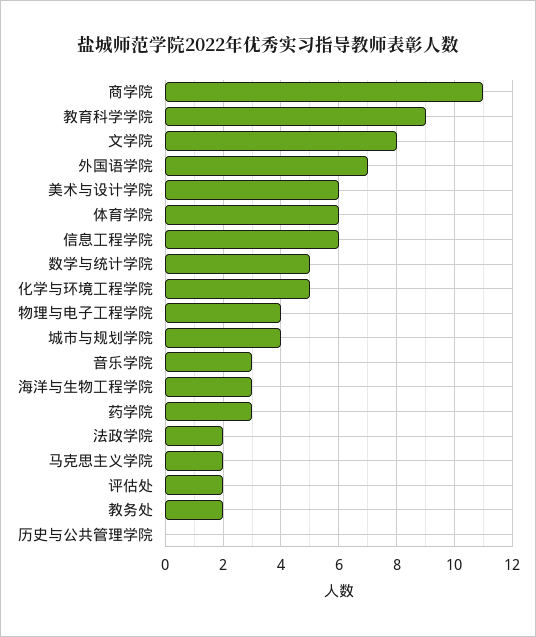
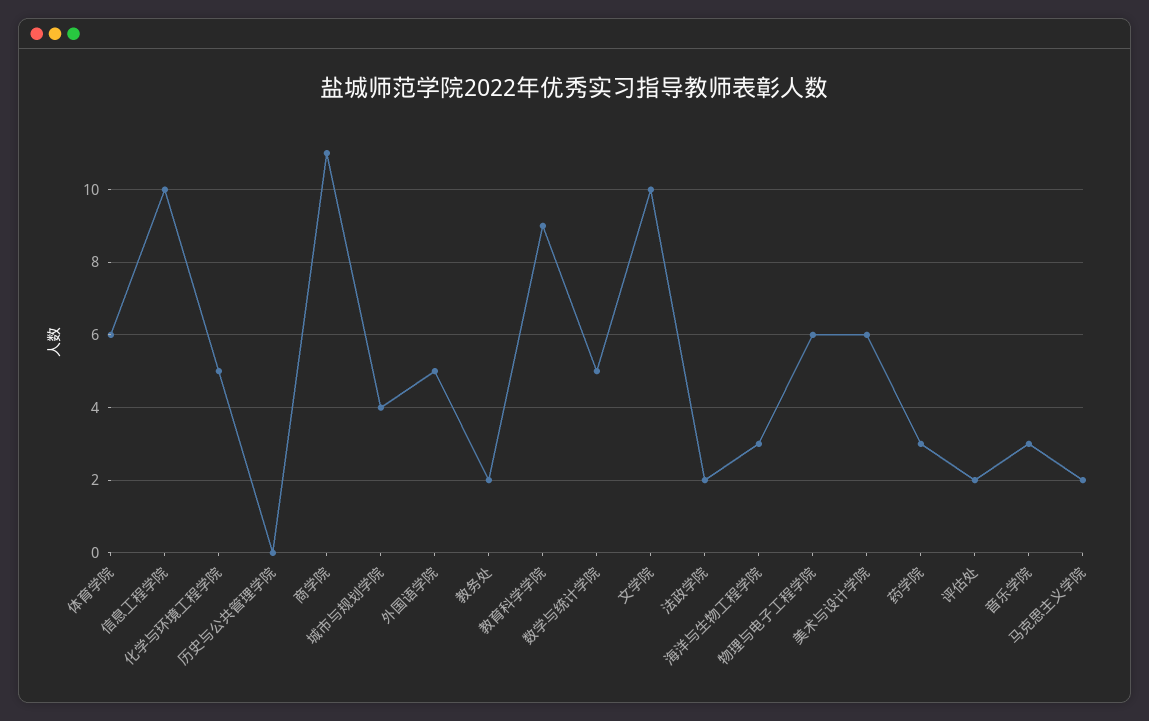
  {
    "商学院": 11,
    "教育科学学院": 9,
-   "文学院": 8,
+   "文学院": 10,
-   "外国语学院": 7,
+   "外国语学院": 5,
    "美术与设计学院": 6,
    "体育学院": 6,
-   "信息工程学院": 6,
+   "信息工程学院": 10,
    "数学与统计学院": 5,
    "化学与环境工程学院": 5,
-   "物理与电子工程学院": 4,
+   "物理与电子工程学院": 6,
    "城市与规划学院": 4,
    "音乐学院": 3,
    "海洋与生物工程学院": 3,
    "药学院": 3,
    "法政学院": 2,
    "马克思主义学院": 2,
    "评估处": 2,
    "教务处": 2,
    "历史与公共管理学院": 0
  }

